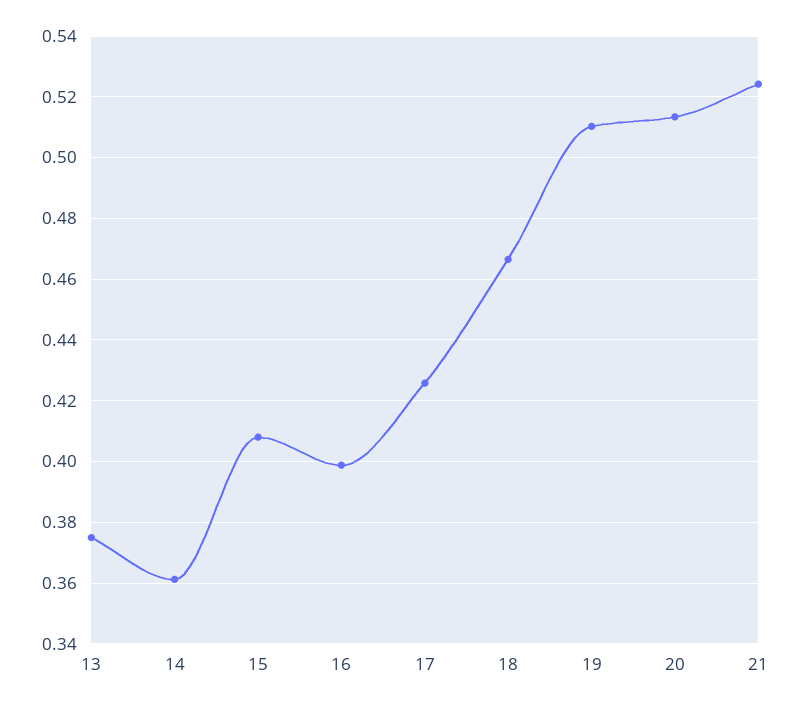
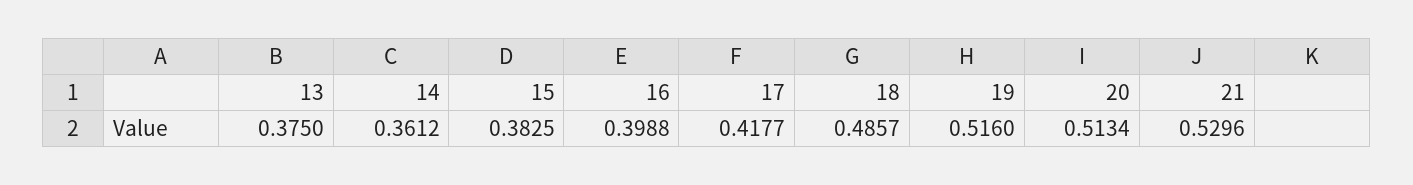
  {
    "13": 0.375,
    "14": 0.3612,
-   "15": 0.408,
+   "15": 0.3825,
    "16": 0.3988,
-   "17": 0.426,
+   "17": 0.4177,
-   "18": 0.466,
+   "18": 0.4857,
-   "19": 0.51,
+   "19": 0.516,
    "20": 0.5134,
-   "21": 0.524
+   "21": 0.5296
  }

